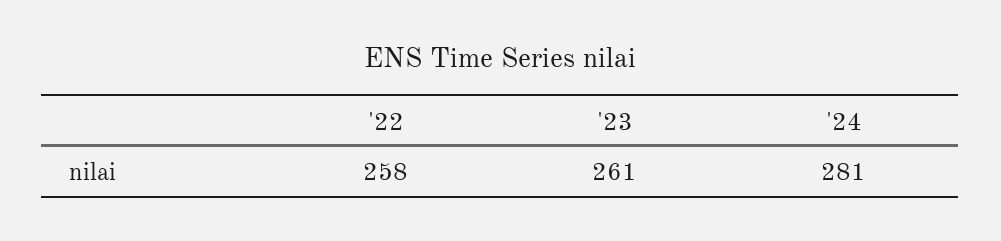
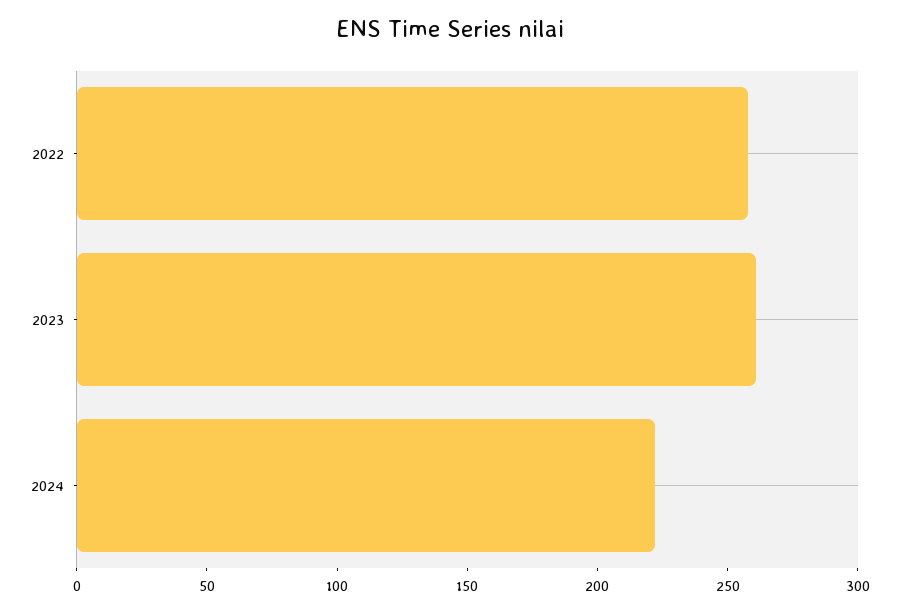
  {
    "'22": 258,
    "'23": 261,
-   "'24": 281
+   "'24": 220
  }

